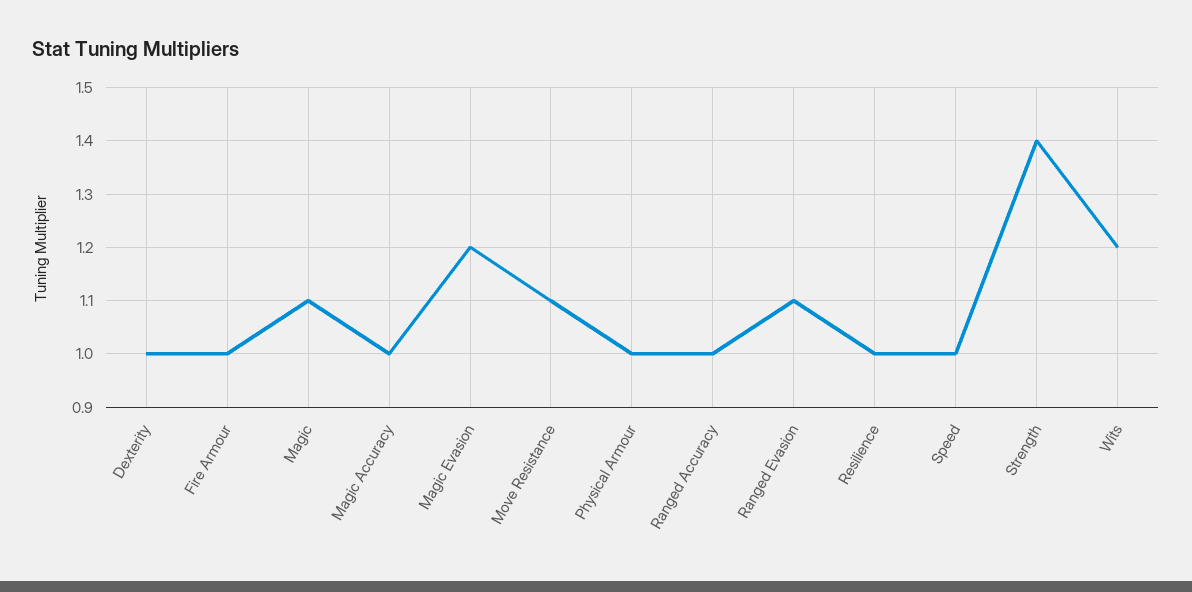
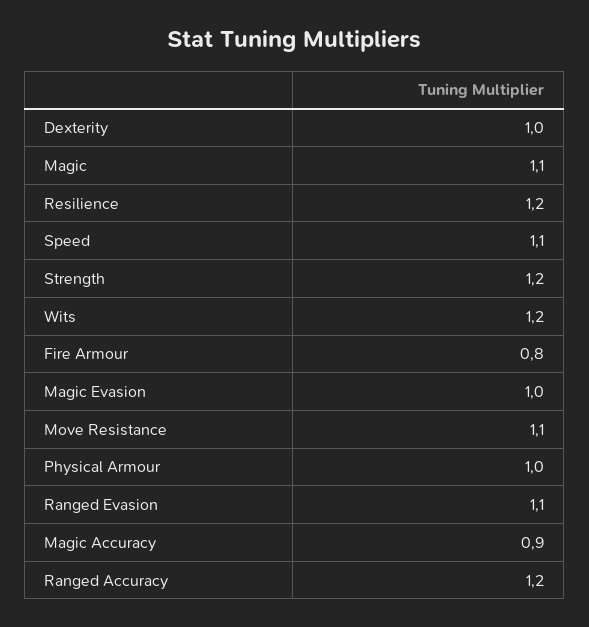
  {
    "Dexterity": 1,
-   "Fire Armour": 1,
+   "Fire Armour": 0.8,
    "Magic": 1.1,
-   "Magic Accuracy": 1,
+   "Magic Accuracy": 0.9,
-   "Magic Evasion": 1.2,
+   "Magic Evasion": 1,
    "Move Resistance": 1.1,
    "Physical Armour": 1,
-   "Ranged Accuracy": 1,
+   "Ranged Accuracy": 1.2,
    "Ranged Evasion": 1.1,
-   "Resilience": 1,
+   "Resilience": 1.2,
-   "Speed": 1,
+   "Speed": 1.1,
-   "Strength": 1.4,
+   "Strength": 1.2,
    "Wits": 1.2
  }

